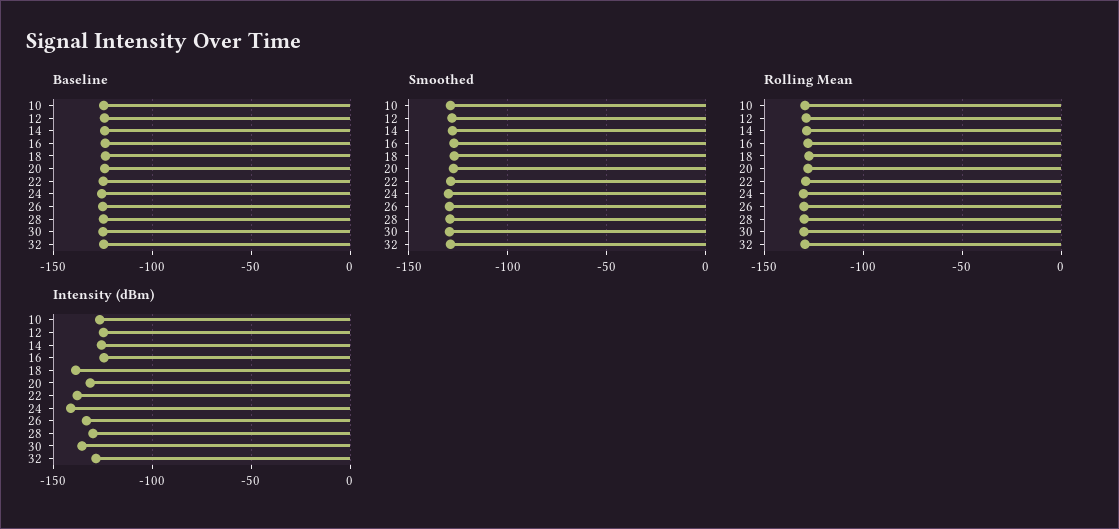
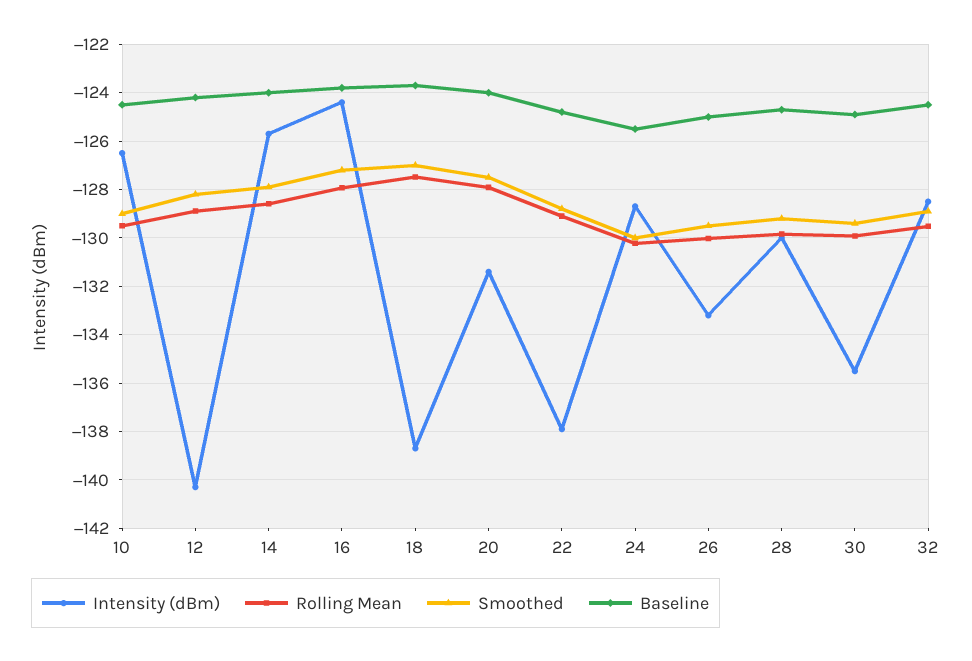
  {
    "Baseline": {
      "10": -124.5,
      "12": -124.25,
      "14": -124,
      "16": -123.75,
      "18": -123.75,
      "20": -124,
      "22": -124.75,
      "24": -125.5,
      "26": -125,
      "28": -124.75,
      "30": -125,
      "32": -124.5
    },
    "Smoothed": {
      "10": -129,
      "12": -128.25,
      "14": -128,
      "16": -127.25,
      "18": -127,
      "20": -127.5,
      "22": -128.75,
      "24": -130,
      "26": -129.5,
      "28": -129.25,
      "30": -129.5,
      "32": -129
    },
    "Rolling Mean": {
      "10": -129.5,
      "12": -129,
      "14": -128.5,
      "16": -128,
      "18": -127.5,
      "20": -128,
      "22": -129,
      "24": -130.25,
      "26": -130,
      "28": -129.75,
      "30": -130,
      "32": -129.5
    },
    "Intensity (dBm)": {
      "10": -126.5,
-     "12": -125,
+     "12": -140.25,
      "14": -125.75,
      "16": -124.5,
      "18": -138.75,
      "20": -131.5,
      "22": -138,
-     "24": -140,
+     "24": -128.75,
      "26": -133.25,
      "28": -130,
      "30": -135.5,
      "32": -128.5
    }
  }

